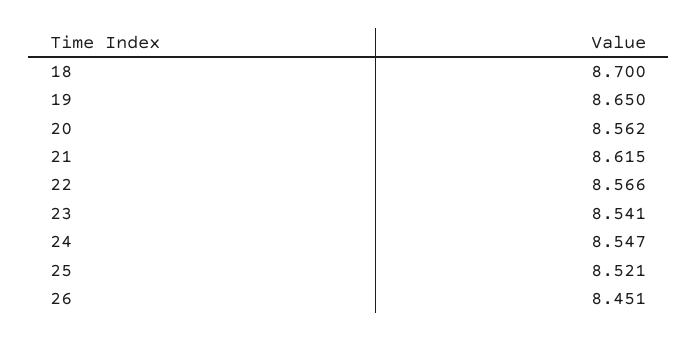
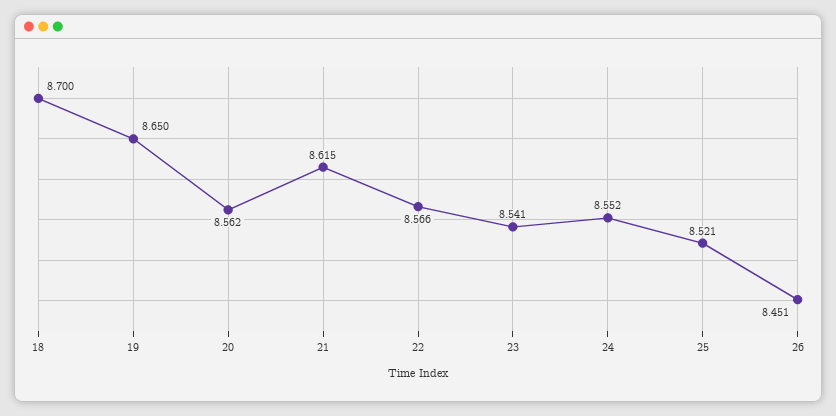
  {
    "18": 8.7,
    "19": 8.65,
    "20": 8.562,
    "21": 8.615,
    "22": 8.566,
    "23": 8.541,
-   "24": 8.547,
+   "24": 8.552,
    "25": 8.521,
    "26": 8.451
  }

